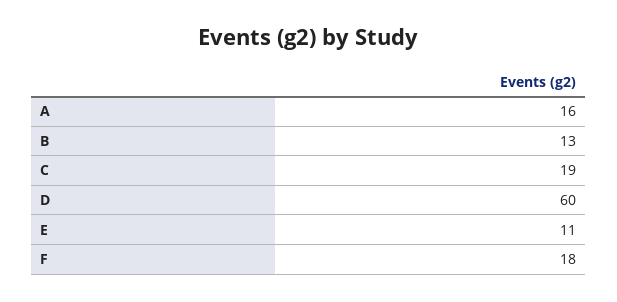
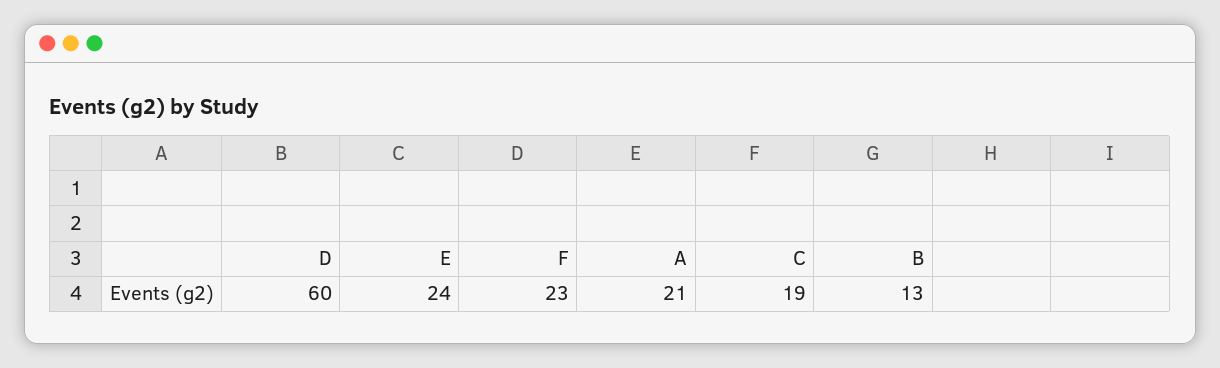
  {
-   "A": 16,
+   "A": 21,
    "B": 13,
    "C": 19,
    "D": 60,
-   "E": 11,
+   "E": 24,
-   "F": 18
+   "F": 23
  }

